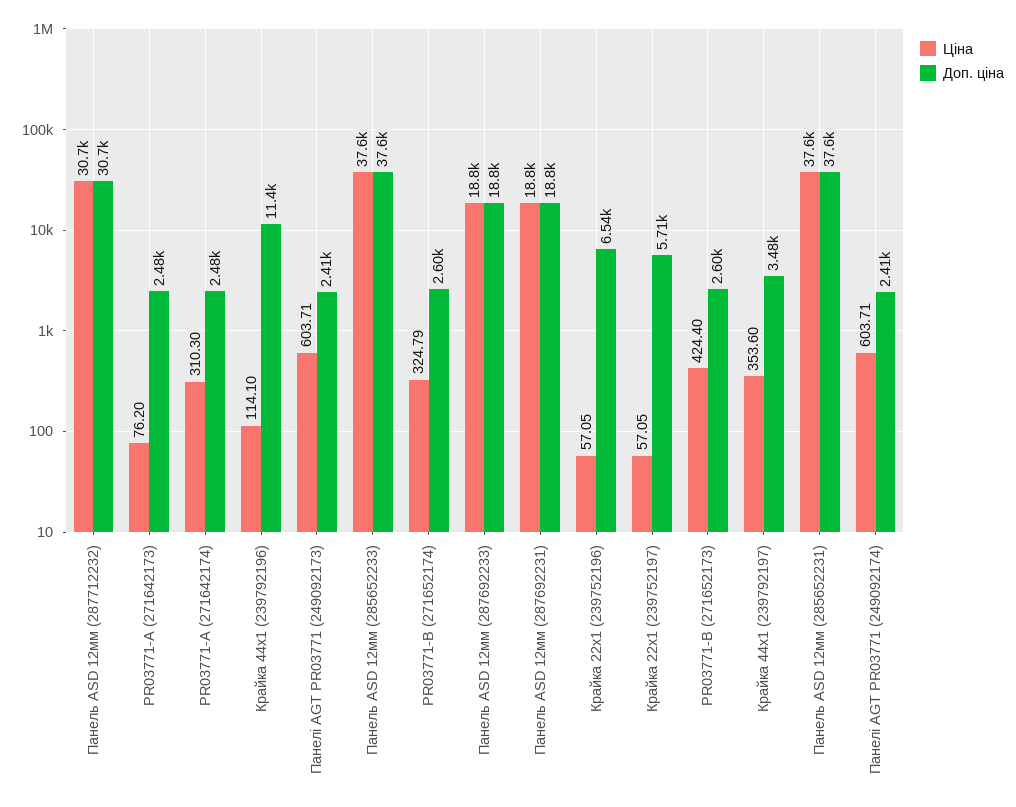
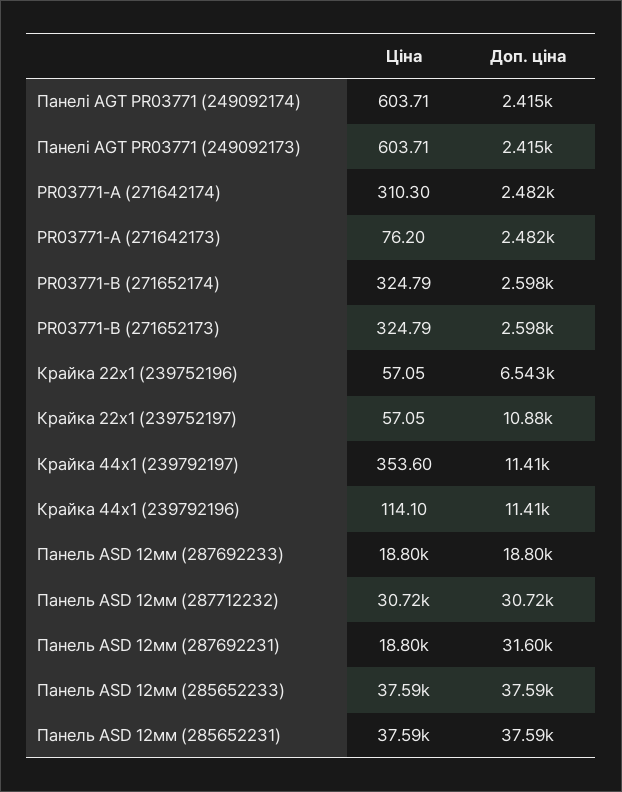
  {
    "Ціна": {
      "Панель ASD 12мм (287712232)": 30720,
      "PR03771-А (271642173)": 76.2,
      "PR03771-А (271642174)": 310.3,
      "Крайка 44x1 (239792196)": 114.1,
      "Панелі AGT PR03771 (249092173)": 603.71,
      "Панель ASD 12мм (285652233)": 37590,
      "PR03771-B (271652174)": 324.79,
      "Панель ASD 12мм (287692233)": 18800,
      "Панель ASD 12мм (287692231)": 18800,
      "Крайка 22x1 (239752196)": 57.05,
      "Крайка 22x1 (239752197)": 57.05,
-     "PR03771-B (271652173)": 424.4,
+     "PR03771-B (271652173)": 324.79,
      "Крайка 44x1 (239792197)": 353.6,
      "Панель ASD 12мм (285652231)": 37590,
      "Панелі AGT PR03771 (249092174)": 603.71
    },
    "Доп. ціна": {
      "Панель ASD 12мм (287712232)": 30720,
      "PR03771-А (271642173)": 2482,
      "PR03771-А (271642174)": 2482,
      "Крайка 44x1 (239792196)": 11410,
      "Панелі AGT PR03771 (249092173)": 2415,
      "Панель ASD 12мм (285652233)": 37590,
      "PR03771-B (271652174)": 2598,
      "Панель ASD 12мм (287692233)": 18800,
-     "Панель ASD 12мм (287692231)": 18800,
+     "Панель ASD 12мм (287692231)": 31600,
      "Крайка 22x1 (239752196)": 6543,
-     "Крайка 22x1 (239752197)": 5710,
+     "Крайка 22x1 (239752197)": 10880,
      "PR03771-B (271652173)": 2598,
-     "Крайка 44x1 (239792197)": 3480,
+     "Крайка 44x1 (239792197)": 11410,
      "Панель ASD 12мм (285652231)": 37590,
      "Панелі AGT PR03771 (249092174)": 2415
    }
  }

